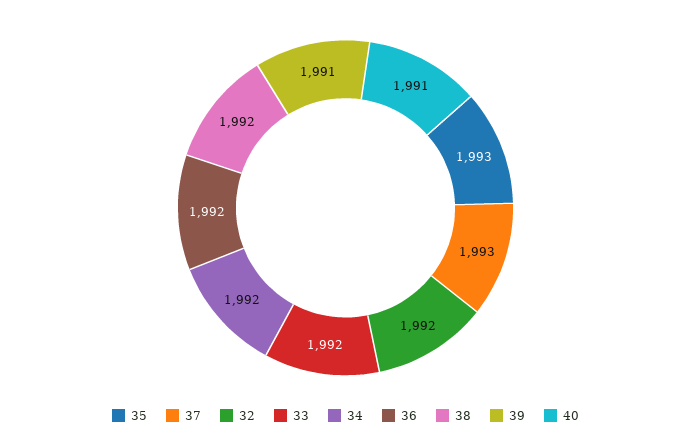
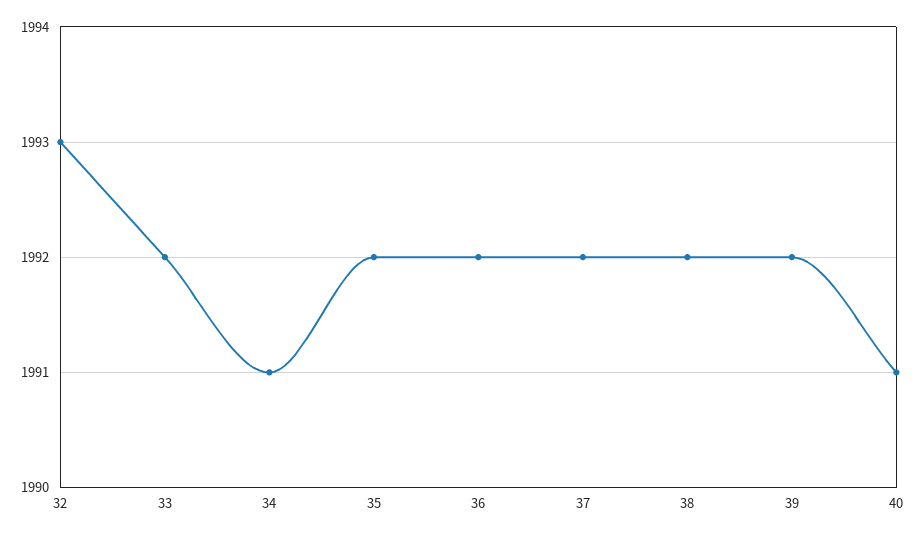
  {
-   "35": 1993,
+   "35": 1992,
-   "37": 1993,
+   "37": 1992,
-   "32": 1992,
+   "32": 1993,
    "33": 1992,
-   "34": 1992,
+   "34": 1991,
    "36": 1992,
    "38": 1992,
-   "39": 1991,
+   "39": 1992,
    "40": 1991
  }

